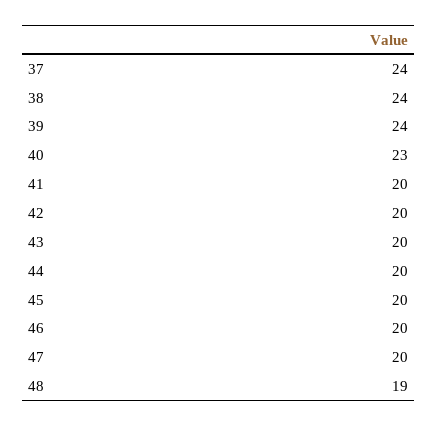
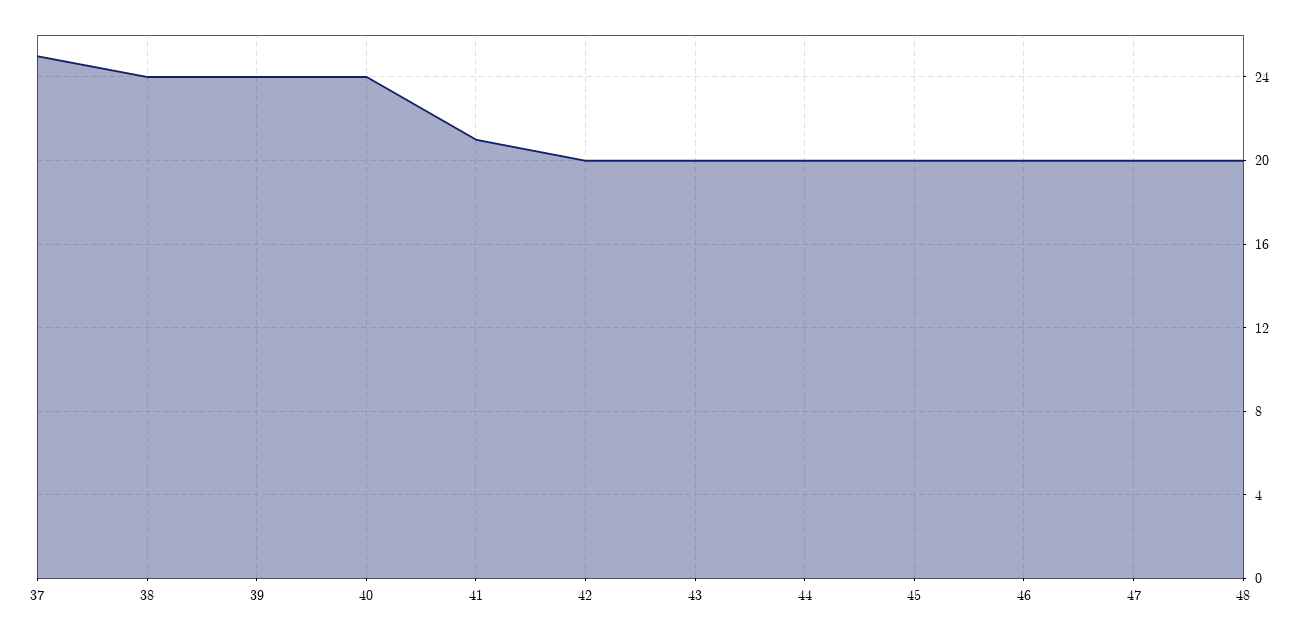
  {
-   "37": 24,
+   "37": 25,
    "38": 24,
    "39": 24,
-   "40": 23,
+   "40": 24,
-   "41": 20,
+   "41": 21,
    "42": 20,
    "43": 20,
    "44": 20,
    "45": 20,
    "46": 20,
    "47": 20,
-   "48": 19
+   "48": 20
  }

